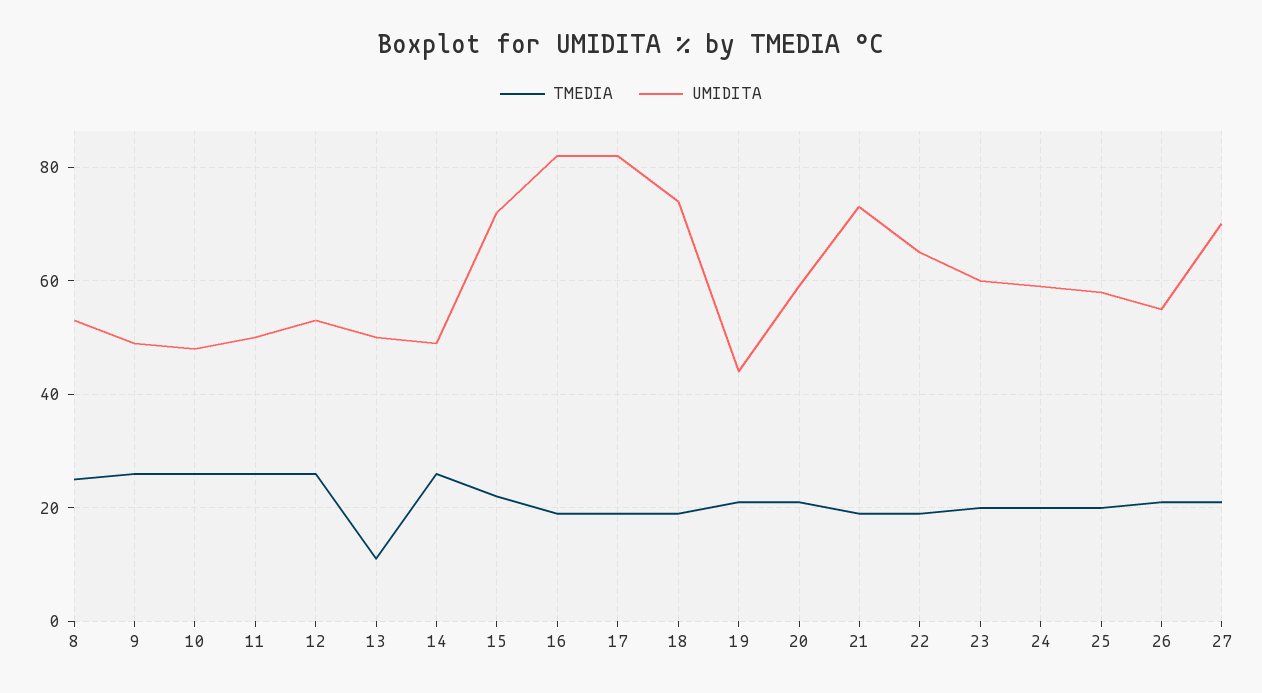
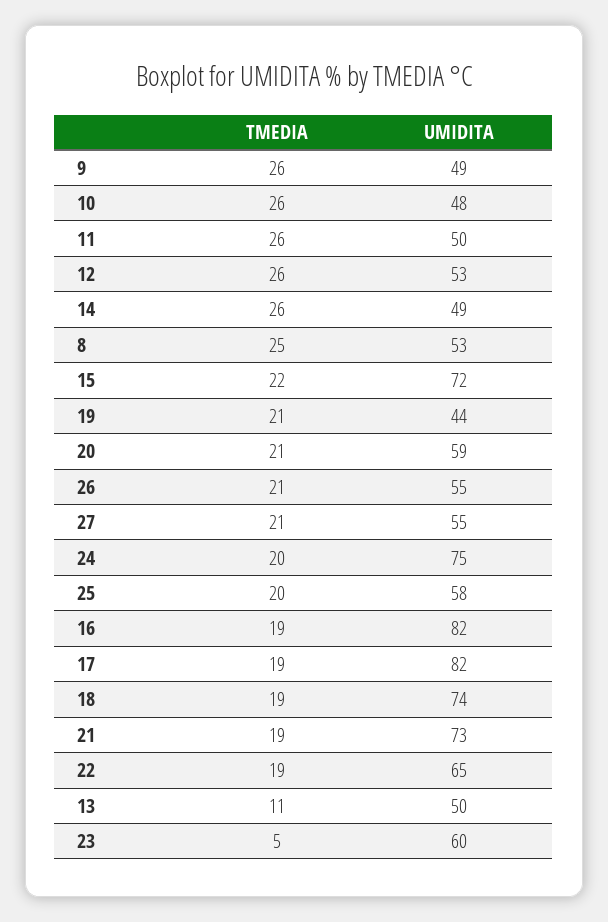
  {
    "TMEDIA": {
      "8": 25,
      "9": 26,
      "10": 26,
      "11": 26,
      "12": 26,
      "13": 11,
      "14": 26,
      "15": 22,
      "16": 19,
      "17": 19,
      "18": 19,
      "19": 21,
      "20": 21,
      "21": 19,
      "22": 19,
-     "23": 20,
+     "23": 5,
      "24": 20,
      "25": 20,
      "26": 21,
      "27": 21
    },
    "UMIDITA": {
      "8": 53,
      "9": 49,
      "10": 48,
      "11": 50,
      "12": 53,
      "13": 50,
      "14": 49,
      "15": 72,
      "16": 82,
      "17": 82,
      "18": 74,
      "19": 44,
      "20": 59,
      "21": 73,
      "22": 65,
      "23": 60,
-     "24": 60,
+     "24": 75,
      "25": 58,
      "26": 55,
-     "27": 70
+     "27": 55
    }
  }

